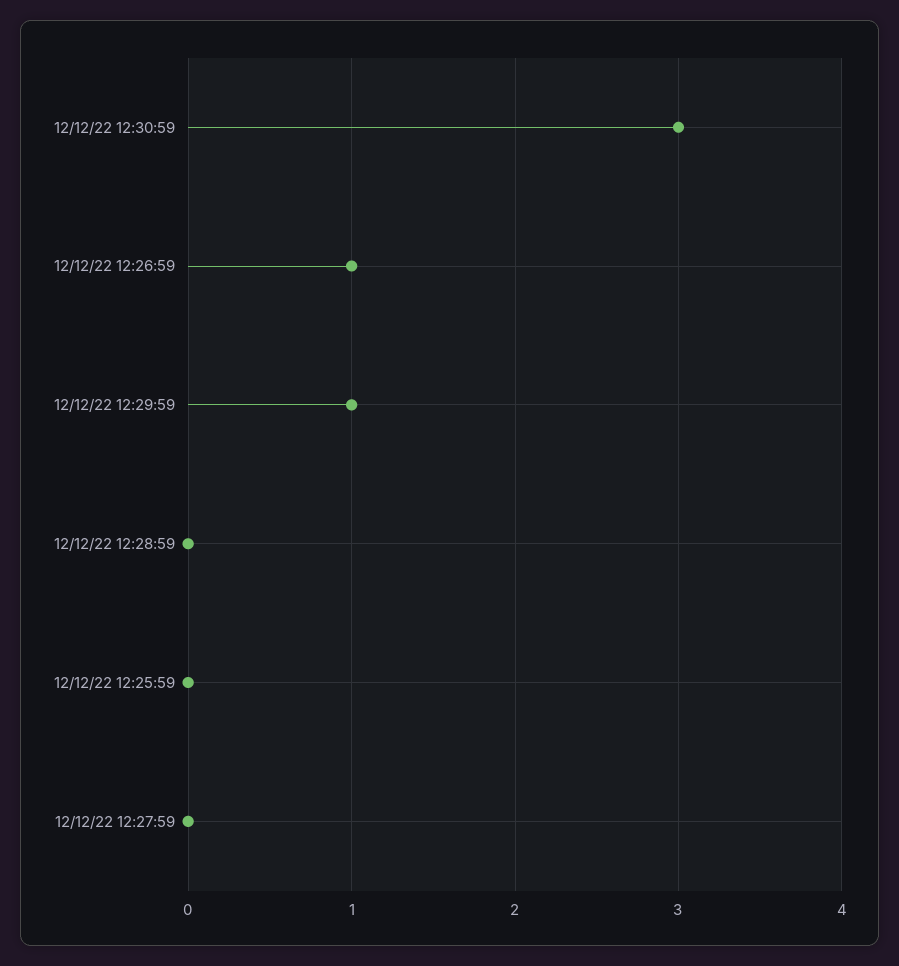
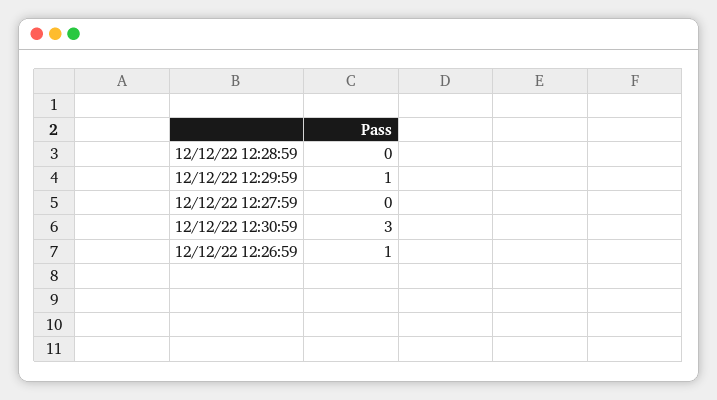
  {
    "12/12/22 12:30:59": 3,
    "12/12/22 12:26:59": 1,
    "12/12/22 12:29:59": 1,
    "12/12/22 12:28:59": 0,
-   "12/12/22 12:25:59": 0,
    "12/12/22 12:27:59": 0
  }

